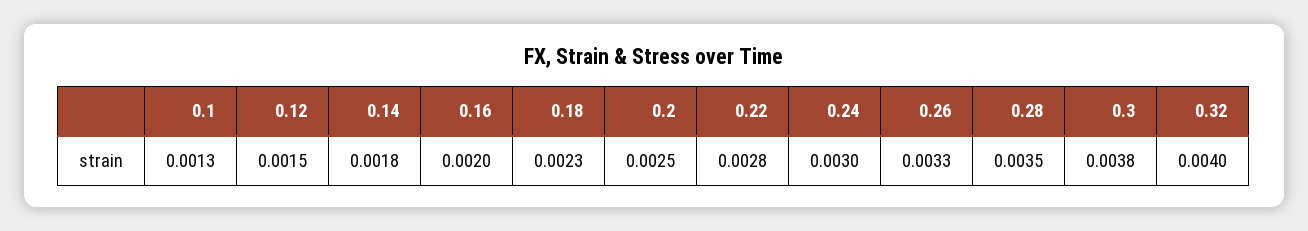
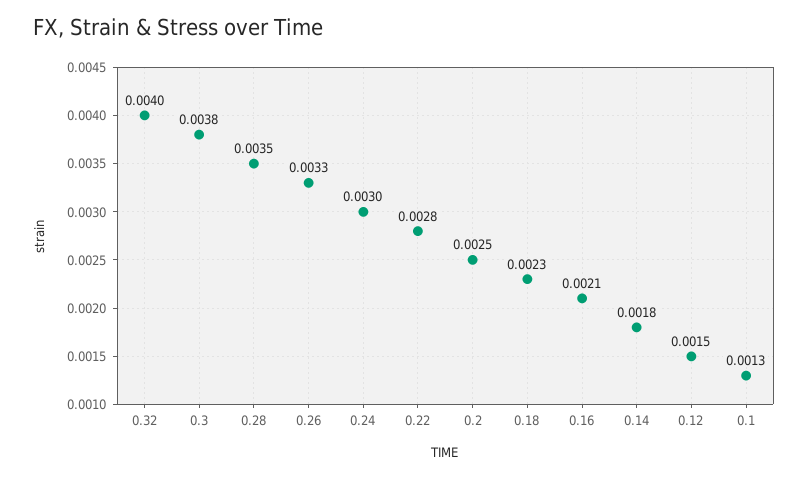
  {
    "0.1": 0.0013,
    "0.12": 0.0015,
    "0.14": 0.0018,
-   "0.16": 0.002,
+   "0.16": 0.0021,
    "0.18": 0.0023,
    "0.2": 0.0025,
    "0.22": 0.0028,
    "0.24": 0.003,
    "0.26": 0.0033,
    "0.28": 0.0035,
    "0.3": 0.0038,
    "0.32": 0.004
  }

